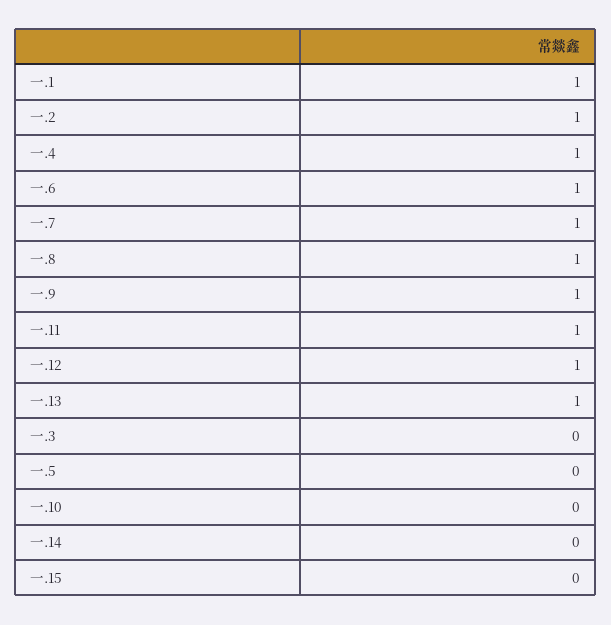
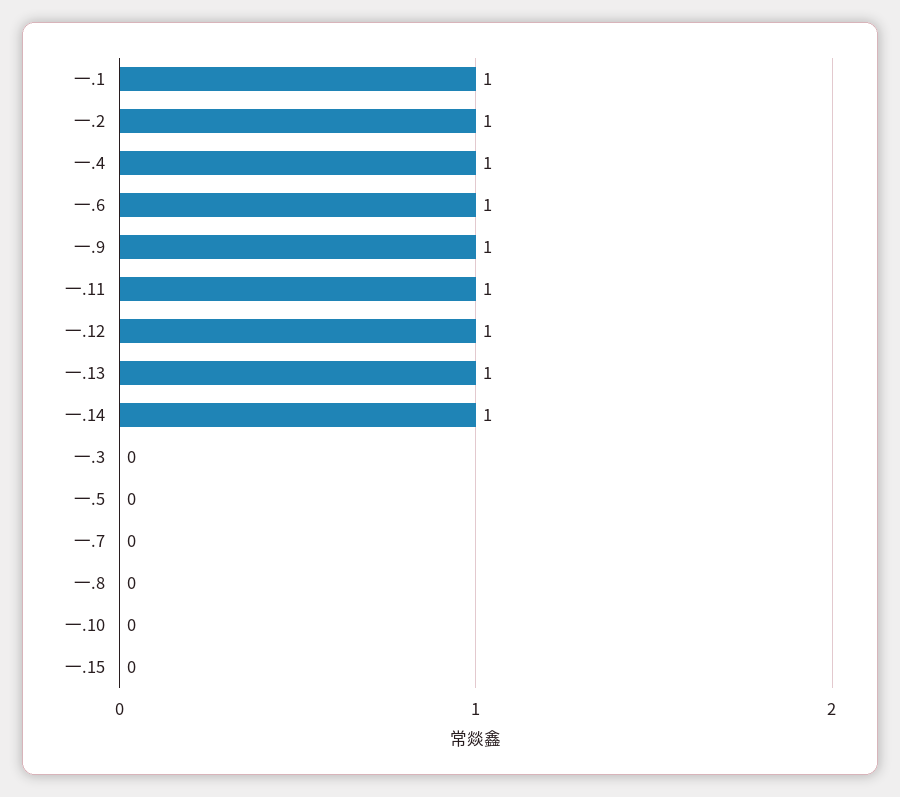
  {
    "一.1": 1,
    "一.2": 1,
    "一.4": 1,
    "一.6": 1,
-   "一.7": 1,
+   "一.7": 0,
-   "一.8": 1,
+   "一.8": 0,
    "一.9": 1,
    "一.11": 1,
    "一.12": 1,
    "一.13": 1,
    "一.3": 0,
    "一.5": 0,
    "一.10": 0,
-   "一.14": 0,
+   "一.14": 1,
    "一.15": 0
  }

